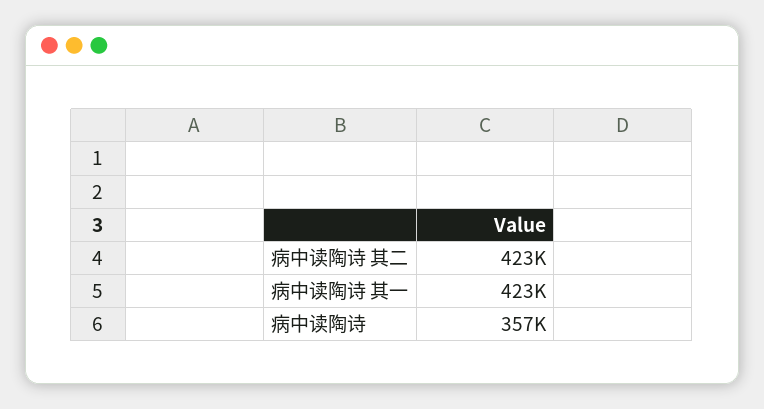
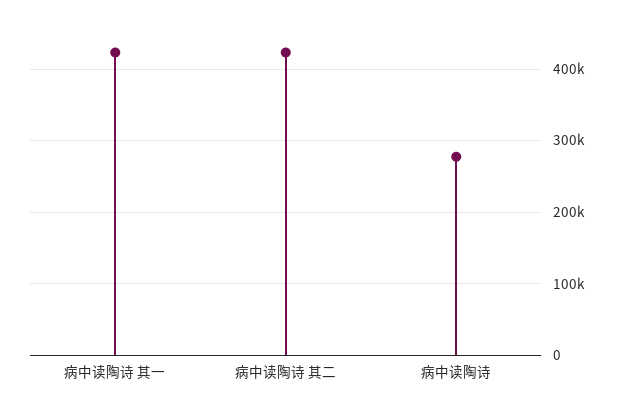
  {
    "病中读陶诗 其二": 423000,
    "病中读陶诗 其一": 423000,
-   "病中读陶诗": 357000
+   "病中读陶诗": 280000
  }

